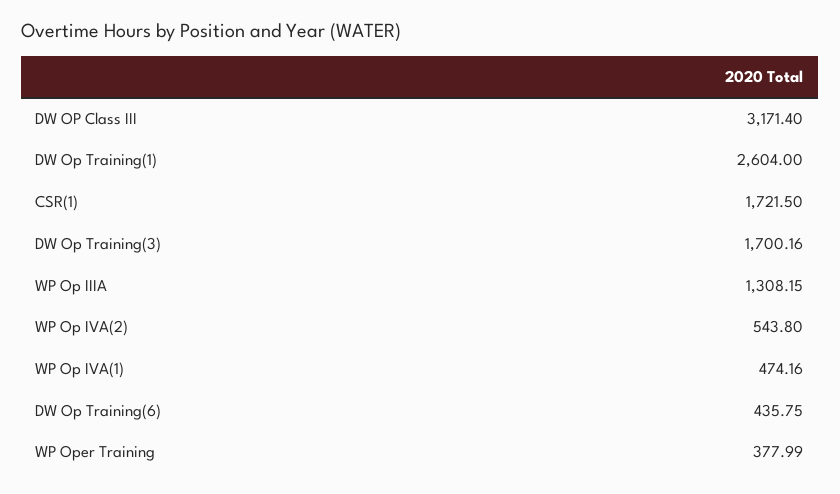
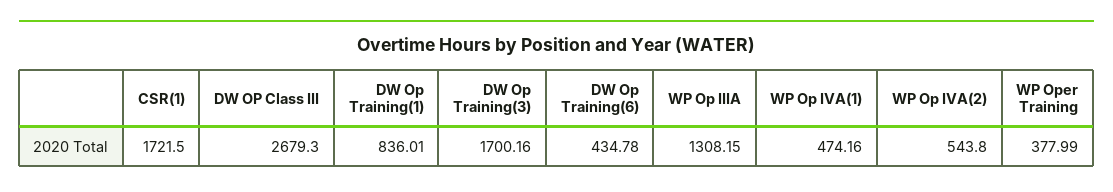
  {
-   "DW OP Class III": 3171.4,
+   "DW OP Class III": 2679.3,
-   "DW Op Training(1)": 2604,
+   "DW Op Training(1)": 836.01,
    "CSR(1)": 1721.5,
    "DW Op Training(3)": 1700.16,
    "WP Op IIIA": 1308.15,
    "WP Op IVA(2)": 543.8,
    "WP Op IVA(1)": 474.16,
-   "DW Op Training(6)": 435.75,
+   "DW Op Training(6)": 434.78,
    "WP Oper Training": 377.99
  }

